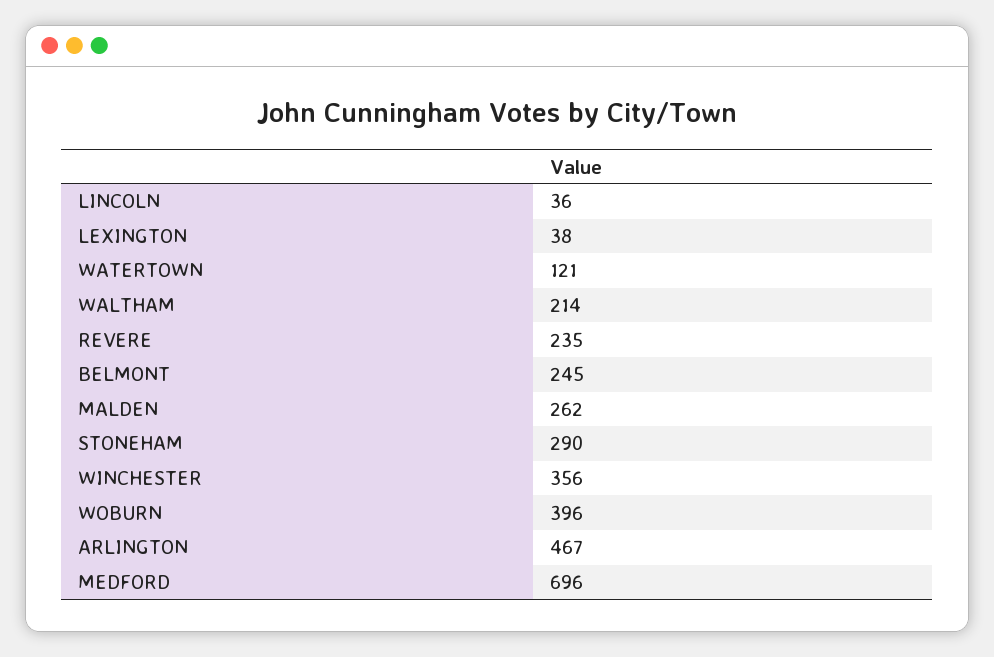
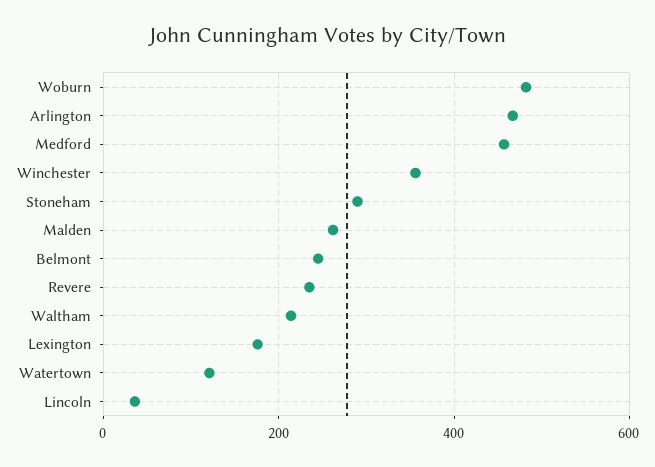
  {
    "LINCOLN": 36,
-   "LEXINGTON": 38,
+   "LEXINGTON": 180,
    "WATERTOWN": 121,
    "WALTHAM": 214,
    "REVERE": 235,
    "BELMONT": 245,
    "MALDEN": 262,
    "STONEHAM": 290,
    "WINCHESTER": 356,
-   "WOBURN": 396,
+   "WOBURN": 480,
    "ARLINGTON": 467,
-   "MEDFORD": 696
+   "MEDFORD": 460
  }

